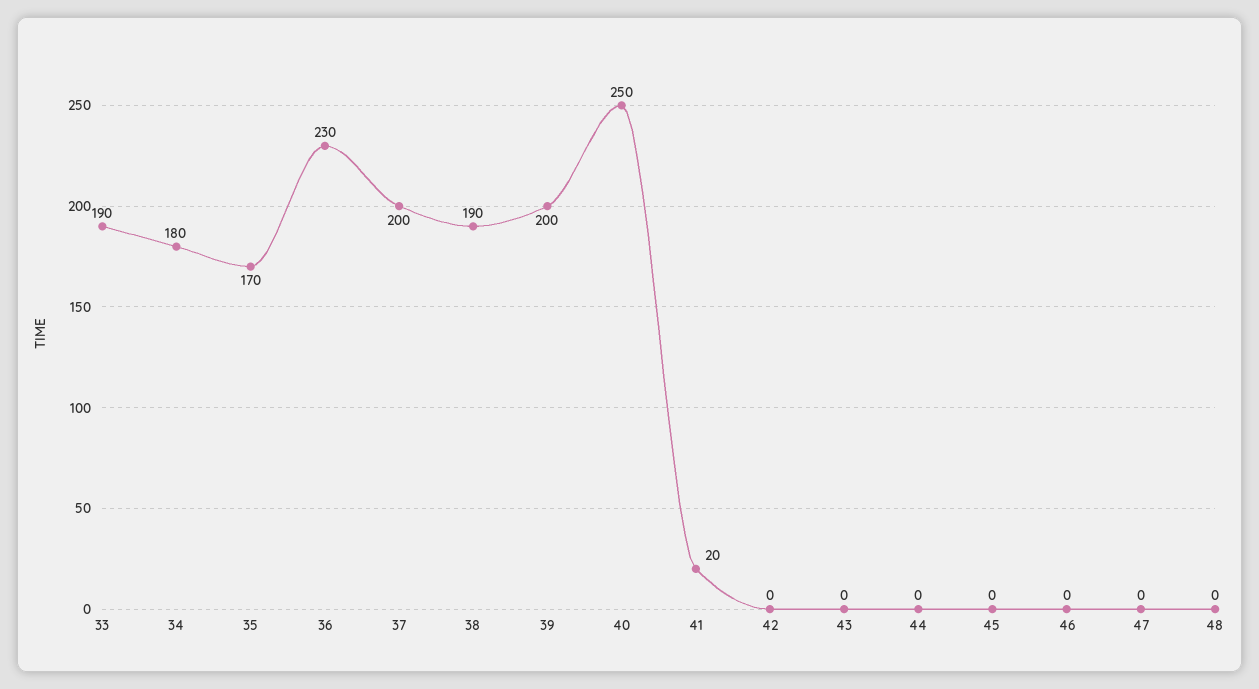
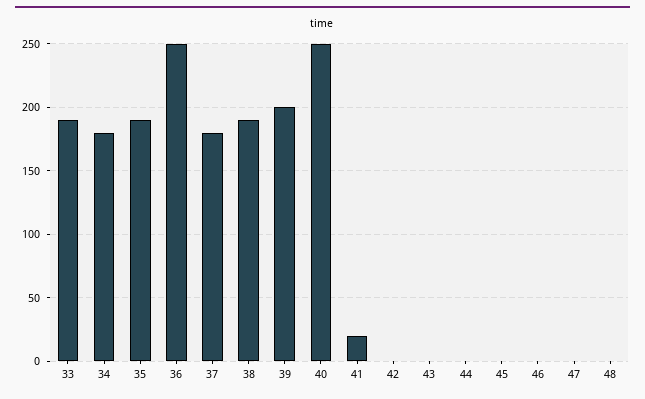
  {
    "33": 190,
    "34": 180,
-   "35": 170,
+   "35": 190,
-   "36": 230,
+   "36": 250,
-   "37": 200,
+   "37": 180,
    "38": 190,
    "39": 200,
    "40": 250,
    "41": 20,
    "42": 0,
    "43": 0,
    "44": 0,
    "45": 0,
    "46": 0,
    "47": 0,
    "48": 0
  }

